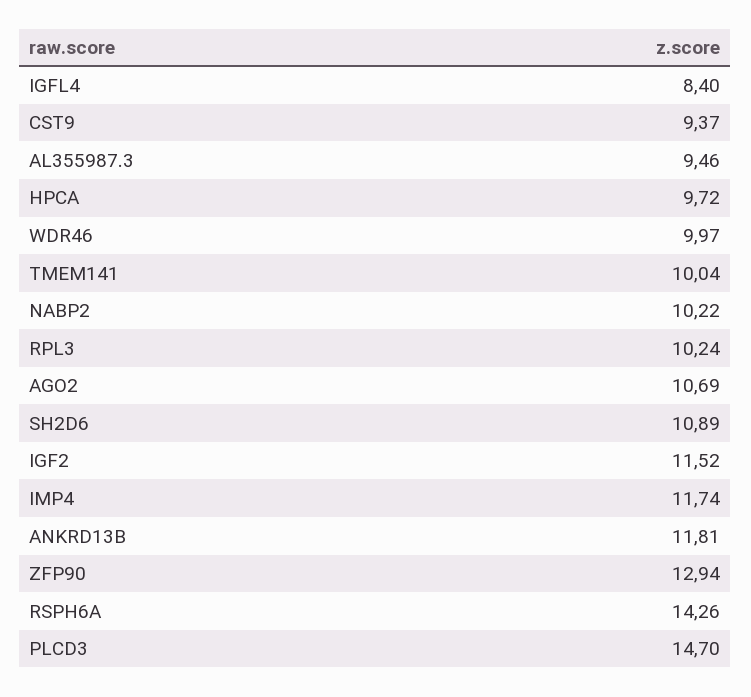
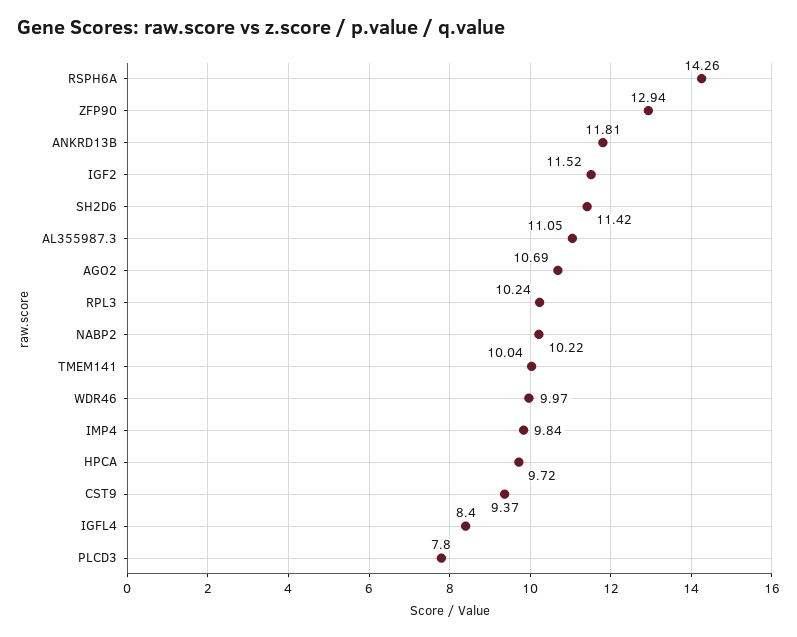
  {
    "IGFL4": 8.4,
    "CST9": 9.37,
-   "AL355987.3": 9.46,
+   "AL355987.3": 11.05,
    "HPCA": 9.72,
    "WDR46": 9.97,
    "TMEM141": 10.04,
    "NABP2": 10.22,
    "RPL3": 10.24,
    "AGO2": 10.69,
-   "SH2D6": 10.89,
+   "SH2D6": 11.42,
    "IGF2": 11.52,
-   "IMP4": 11.74,
+   "IMP4": 9.84,
    "ANKRD13B": 11.81,
    "ZFP90": 12.94,
    "RSPH6A": 14.26,
-   "PLCD3": 14.7
+   "PLCD3": 7.8
  }

